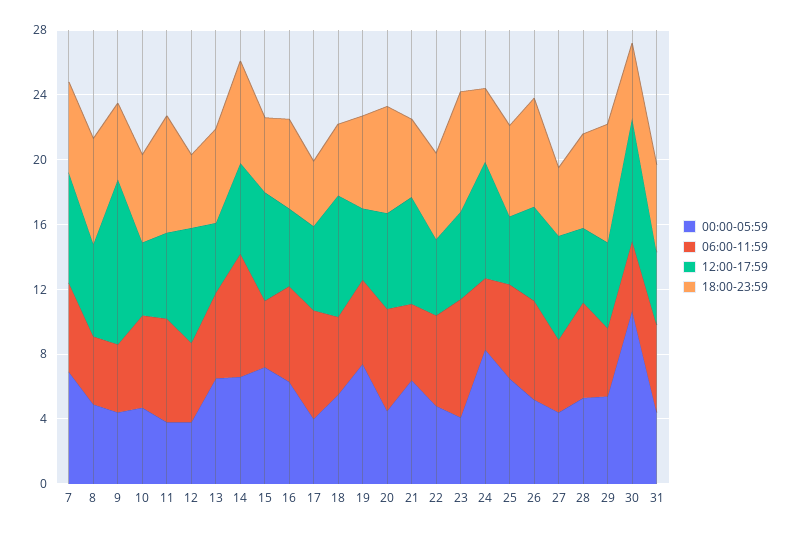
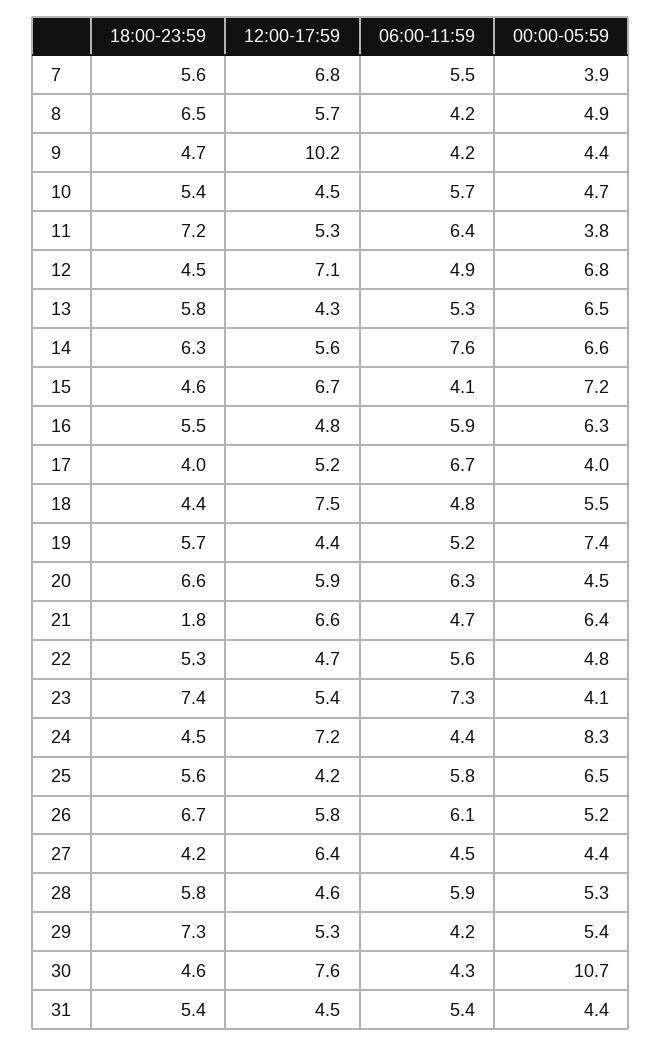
  {
    "00:00-05:59": {
-     "7": 7,
+     "7": 3.9,
      "8": 4.9,
      "9": 4.4,
      "10": 4.7,
      "11": 3.8,
-     "12": 4,
+     "12": 6.8,
      "13": 6.5,
      "14": 6.6,
      "15": 7.2,
      "16": 6.3,
      "17": 4,
      "18": 5.5,
      "19": 7.4,
      "20": 4.5,
      "21": 6.4,
      "22": 4.8,
      "23": 4.1,
      "24": 8.3,
      "25": 6.5,
      "26": 5.2,
      "27": 4.4,
      "28": 5.3,
      "29": 5.4,
      "30": 10.7,
      "31": 4.4
    },
    "06:00-11:59": {
      "7": 5.5,
      "8": 4.2,
      "9": 4.2,
      "10": 5.7,
      "11": 6.4,
      "12": 4.9,
      "13": 5.3,
      "14": 7.6,
      "15": 4.1,
      "16": 5.9,
      "17": 6.7,
      "18": 4.8,
      "19": 5.2,
      "20": 6.3,
      "21": 4.7,
      "22": 5.6,
      "23": 7.3,
      "24": 4.4,
      "25": 5.8,
      "26": 6.1,
      "27": 4.5,
      "28": 5.9,
      "29": 4.2,
      "30": 4.3,
      "31": 5.4
    },
    "12:00-17:59": {
      "7": 6.8,
      "8": 5.7,
      "9": 10.2,
      "10": 4.5,
      "11": 5.3,
      "12": 7.1,
      "13": 4.3,
      "14": 5.6,
      "15": 6.7,
      "16": 4.8,
      "17": 5.2,
      "18": 7.5,
      "19": 4.4,
      "20": 5.9,
      "21": 6.6,
      "22": 4.7,
      "23": 5.4,
      "24": 7.2,
      "25": 4.2,
      "26": 5.8,
      "27": 6.4,
      "28": 4.6,
      "29": 5.3,
      "30": 7.6,
      "31": 4.5
    },
    "18:00-23:59": {
      "7": 5.6,
      "8": 6.5,
      "9": 4.7,
      "10": 5.4,
      "11": 7.2,
      "12": 4.5,
      "13": 5.8,
      "14": 6.3,
      "15": 4.6,
      "16": 5.5,
      "17": 4,
      "18": 4.4,
      "19": 5.7,
      "20": 6.6,
-     "21": 5,
+     "21": 1.8,
      "22": 5.3,
      "23": 7.4,
      "24": 4.5,
      "25": 5.6,
      "26": 6.7,
      "27": 4.2,
      "28": 5.8,
      "29": 7.3,
      "30": 4.6,
      "31": 5.4
    }
  }

